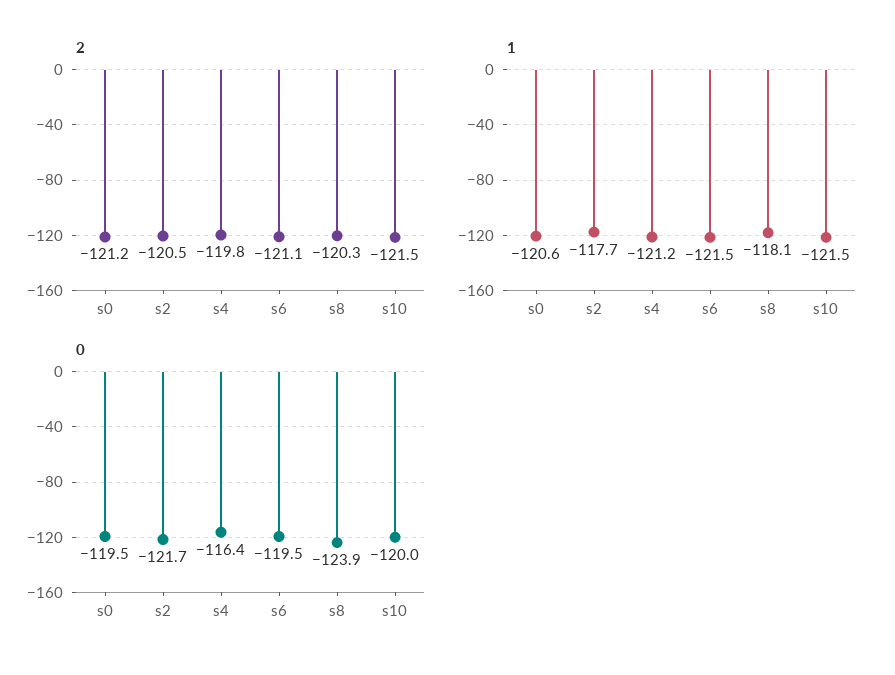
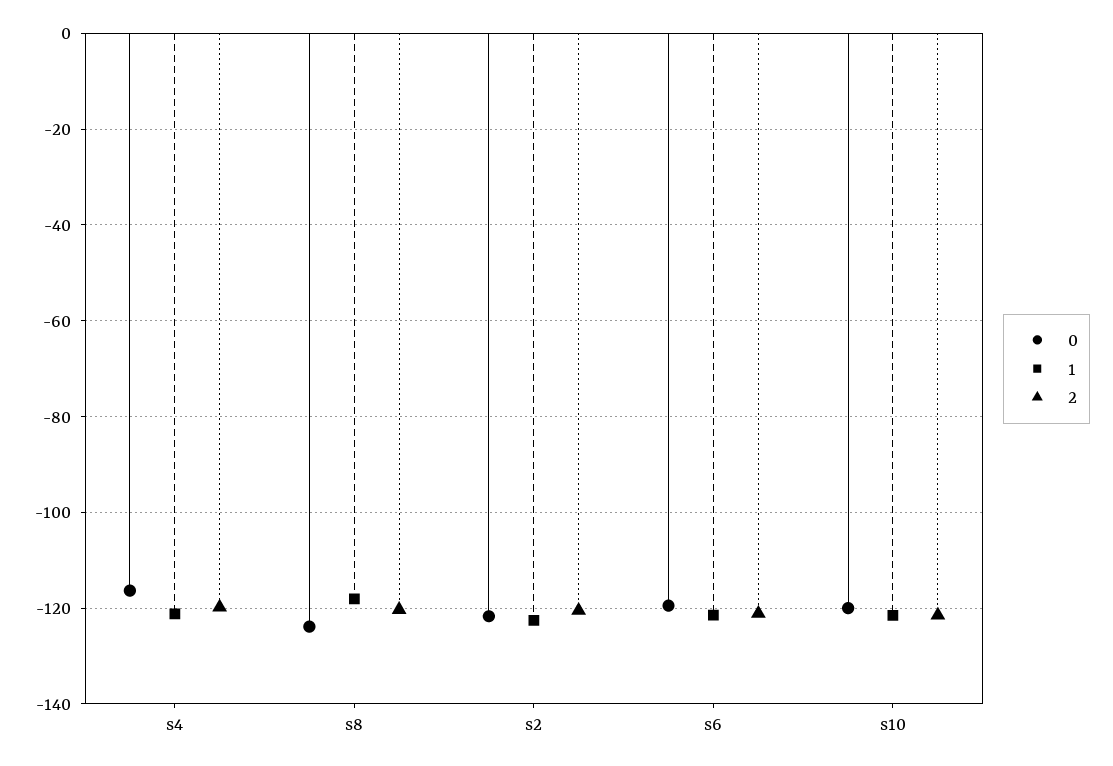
  {
    "2": {
-     "s0": -121.2,
      "s2": -120.5,
      "s4": -119.8,
      "s6": -121.1,
      "s8": -120.3,
      "s10": -121.5
    },
    "1": {
-     "s0": -120.6,
-     "s2": -117.7,
+     "s2": -122,
      "s4": -121.2,
      "s6": -121.5,
      "s8": -118.1,
      "s10": -121.5
    },
    "0": {
-     "s0": -119.5,
      "s2": -121.7,
      "s4": -116.4,
      "s6": -119.5,
      "s8": -123.9,
      "s10": -120
    }
  }

